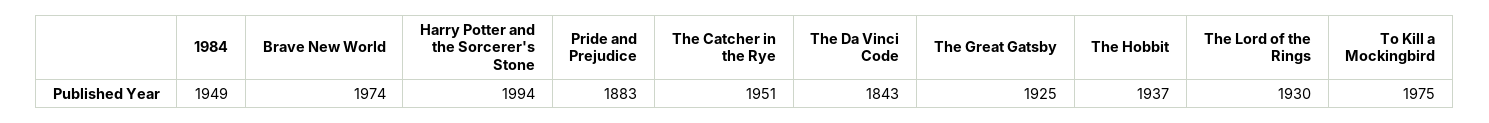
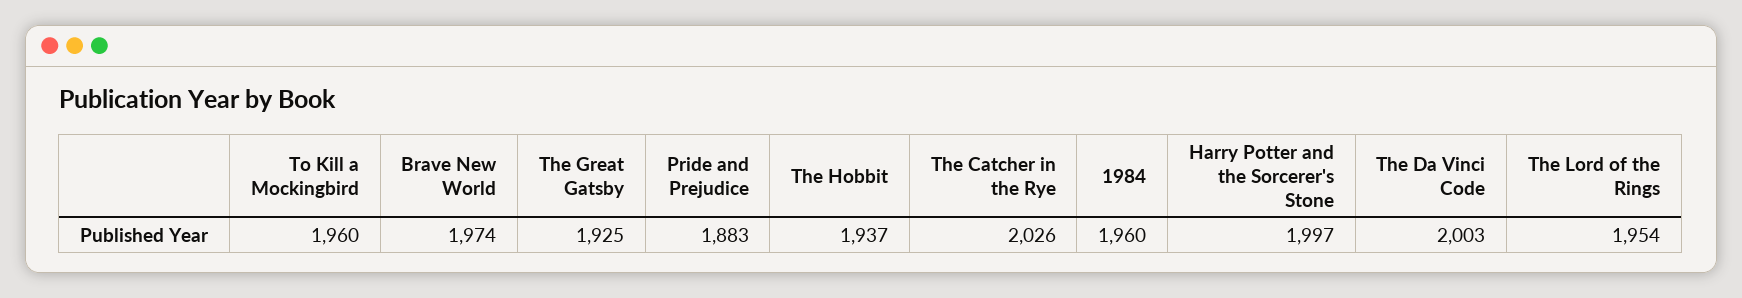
  {
-   "1984": 1949,
+   "1984": 1960,
    "Brave New World": 1974,
-   "Harry Potter and the Sorcerer's Stone": 1994,
+   "Harry Potter and the Sorcerer's Stone": 1997,
    "Pride and Prejudice": 1883,
-   "The Catcher in the Rye": 1951,
+   "The Catcher in the Rye": 2026,
-   "The Da Vinci Code": 1843,
+   "The Da Vinci Code": 2003,
    "The Great Gatsby": 1925,
    "The Hobbit": 1937,
-   "The Lord of the Rings": 1930,
+   "The Lord of the Rings": 1954,
-   "To Kill a Mockingbird": 1975
+   "To Kill a Mockingbird": 1960
  }

